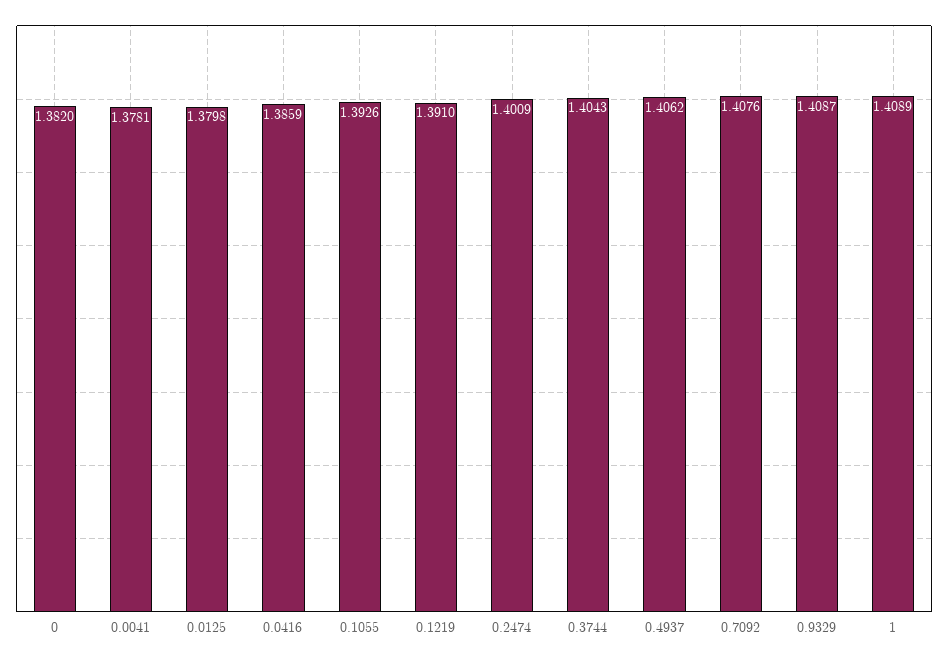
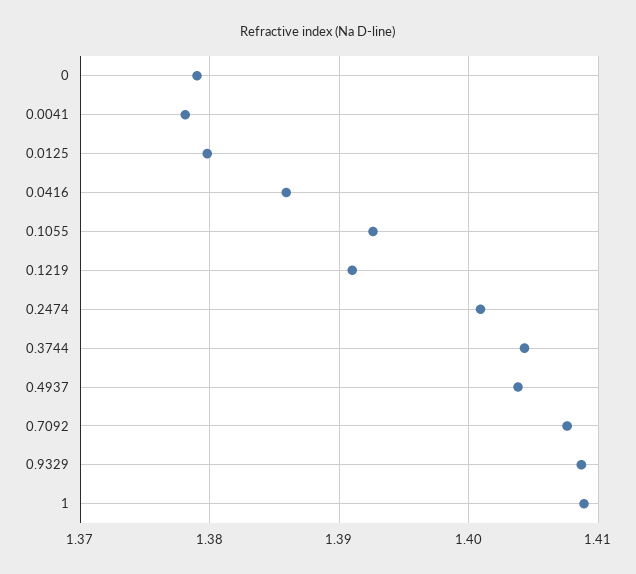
  {
-   "0": 1.382,
+   "0": 1.379,
    "0.0041": 1.3781,
    "0.0125": 1.3798,
    "0.0416": 1.3859,
    "0.1055": 1.3926,
    "0.1219": 1.391,
    "0.2474": 1.4009,
    "0.3744": 1.4043,
-   "0.4937": 1.4062,
+   "0.4937": 1.404,
    "0.7092": 1.4076,
    "0.9329": 1.4087,
    "1": 1.4089
  }

